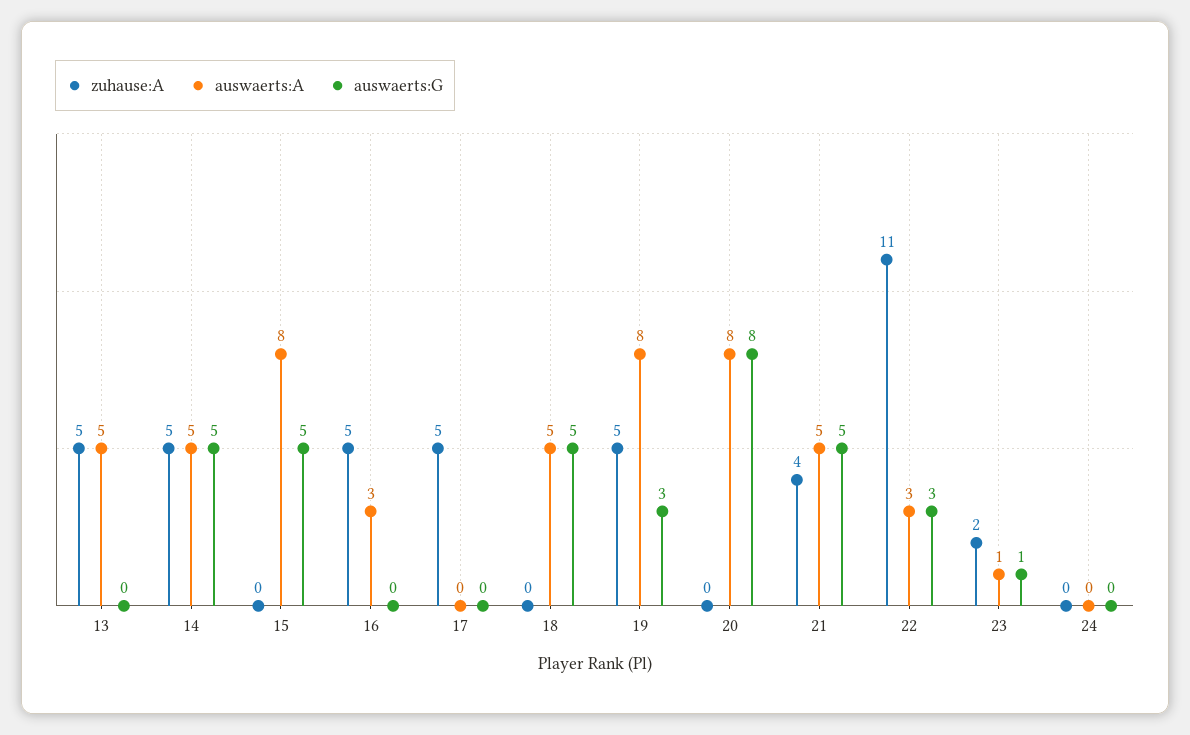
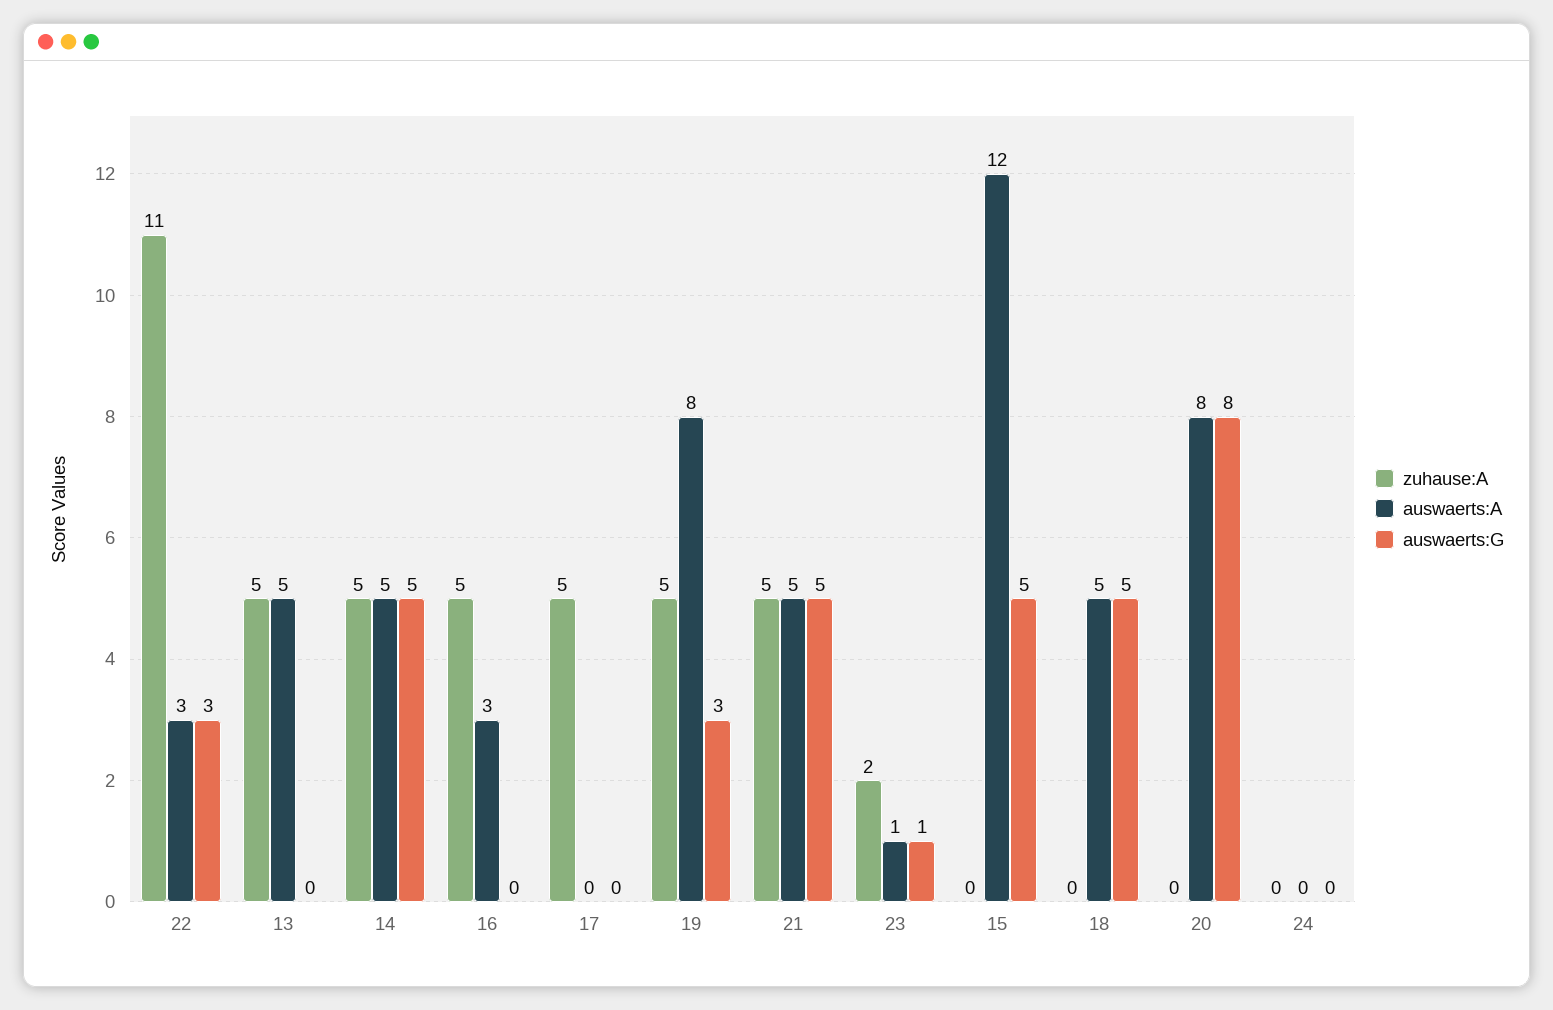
  {
    "zuhause:A": {
      "13": 5,
      "14": 5,
      "15": 0,
      "16": 5,
      "17": 5,
      "18": 0,
      "19": 5,
      "20": 0,
-     "21": 4,
+     "21": 5,
      "22": 11,
      "23": 2,
      "24": 0
    },
    "auswaerts:A": {
      "13": 5,
      "14": 5,
-     "15": 8,
+     "15": 12,
      "16": 3,
      "17": 0,
      "18": 5,
      "19": 8,
      "20": 8,
      "21": 5,
      "22": 3,
      "23": 1,
      "24": 0
    },
    "auswaerts:G": {
      "13": 0,
      "14": 5,
      "15": 5,
      "16": 0,
      "17": 0,
      "18": 5,
      "19": 3,
      "20": 8,
      "21": 5,
      "22": 3,
      "23": 1,
      "24": 0
    }
  }

